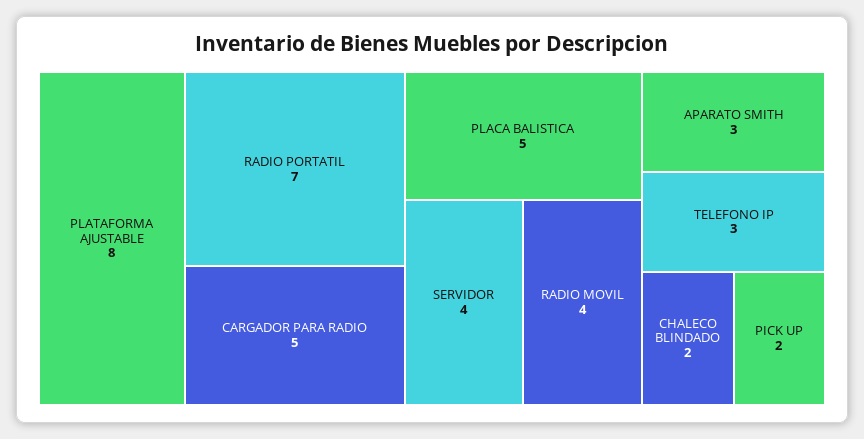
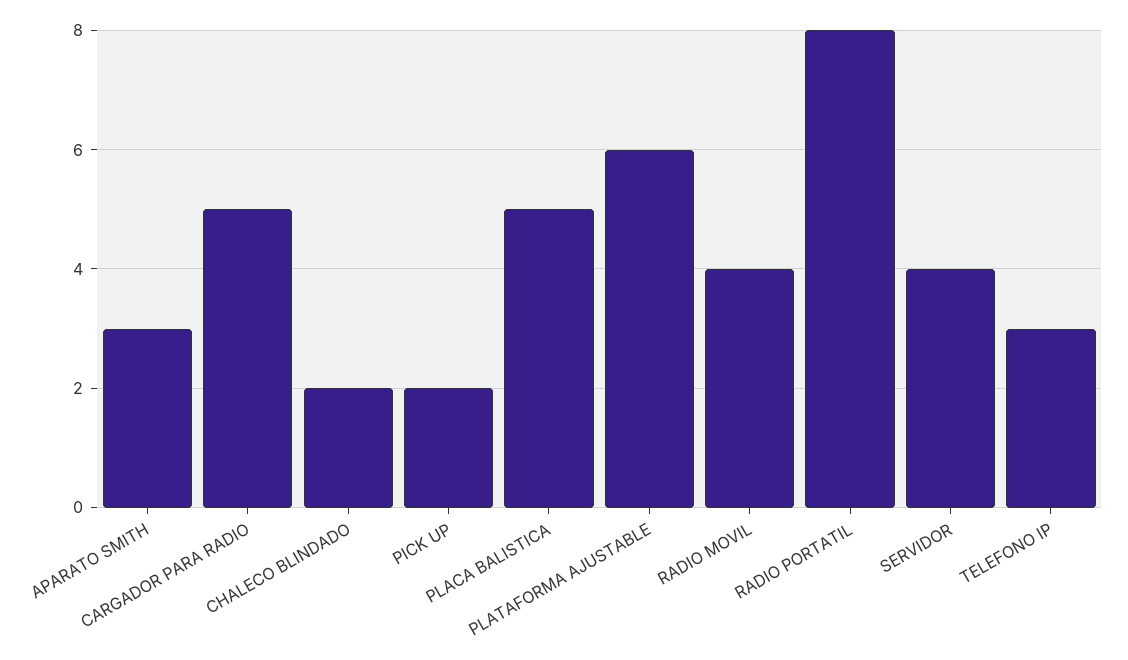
  {
-   "PLATAFORMA AJUSTABLE": 8,
+   "PLATAFORMA AJUSTABLE": 6,
-   "RADIO PORTATIL": 7,
+   "RADIO PORTATIL": 8,
    "CARGADOR PARA RADIO": 5,
    "PLACA BALISTICA": 5,
    "SERVIDOR": 4,
    "RADIO MOVIL": 4,
    "APARATO SMITH": 3,
    "TELEFONO IP": 3,
    "CHALECO BLINDADO": 2,
    "PICK UP": 2
  }

